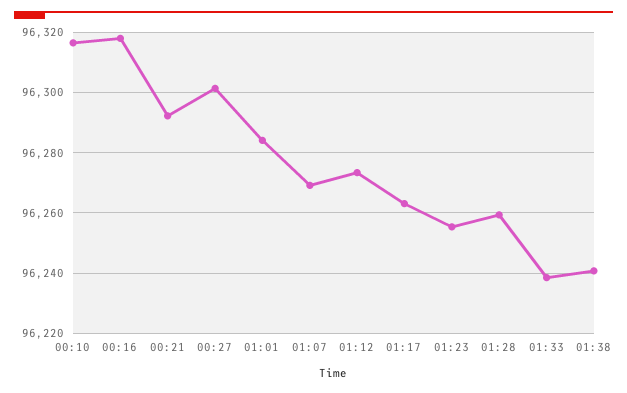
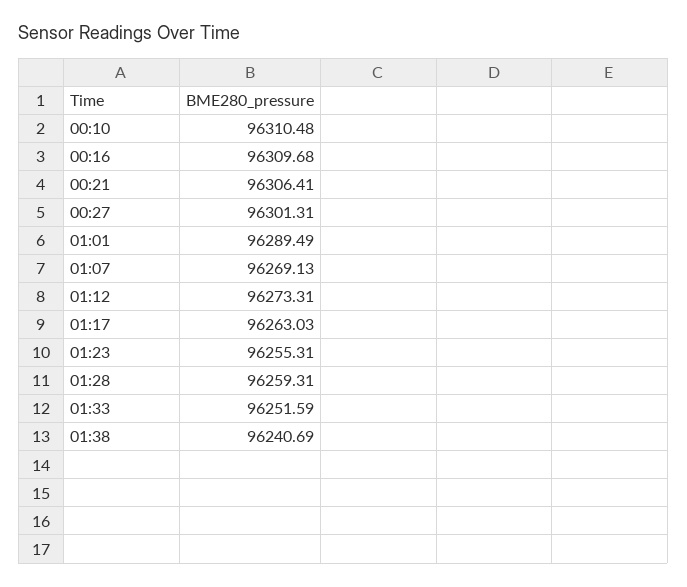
  {
-   "00:10": 96316,
+   "00:10": 96310.48,
-   "00:16": 96318,
+   "00:16": 96309.68,
-   "00:21": 96292,
+   "00:21": 96306.41,
    "00:27": 96301.31,
-   "01:01": 96284,
+   "01:01": 96289.49,
    "01:07": 96269.13,
    "01:12": 96273.31,
    "01:17": 96263.03,
    "01:23": 96255.31,
    "01:28": 96259.31,
-   "01:33": 96238,
+   "01:33": 96251.59,
    "01:38": 96240.69
  }

